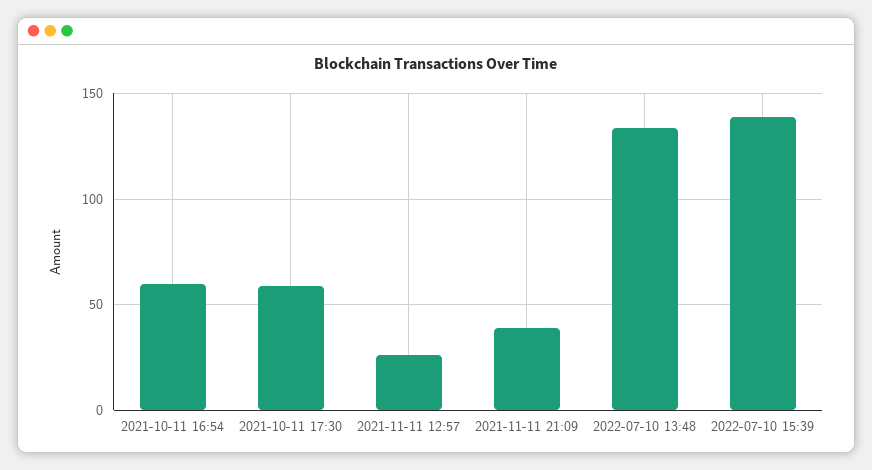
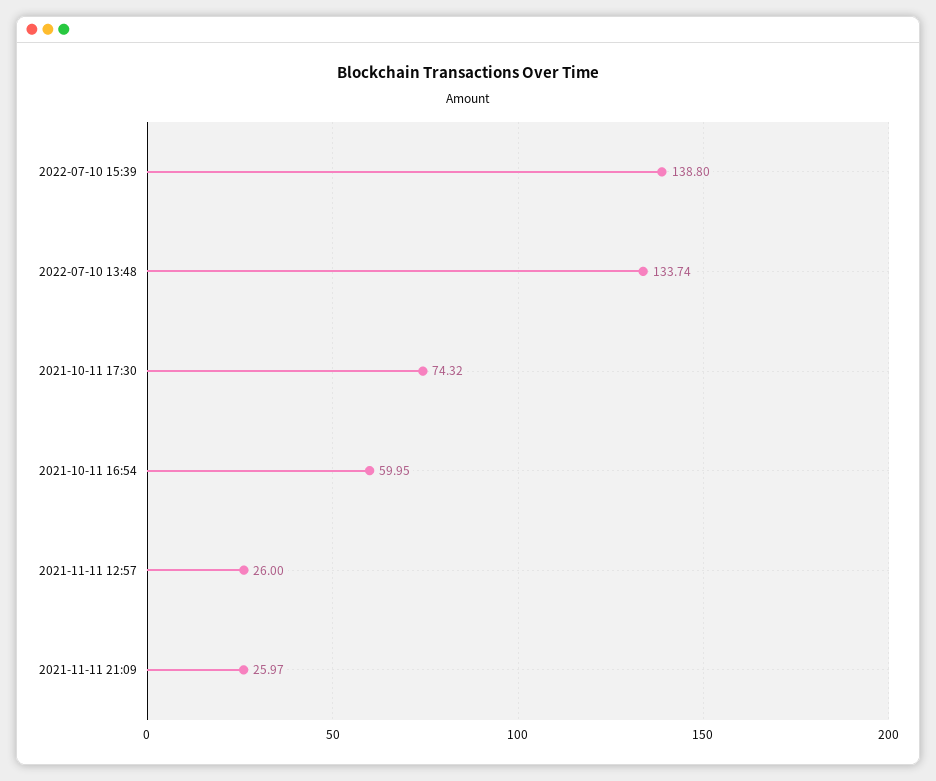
  {
    "2021-10-11 16:54": 59.95,
-   "2021-10-11 17:30": 60,
+   "2021-10-11 17:30": 74.32,
    "2021-11-11 12:57": 26,
-   "2021-11-11 21:09": 40,
+   "2021-11-11 21:09": 25.97,
    "2022-07-10 13:48": 133.74,
    "2022-07-10 15:39": 138.8
  }

